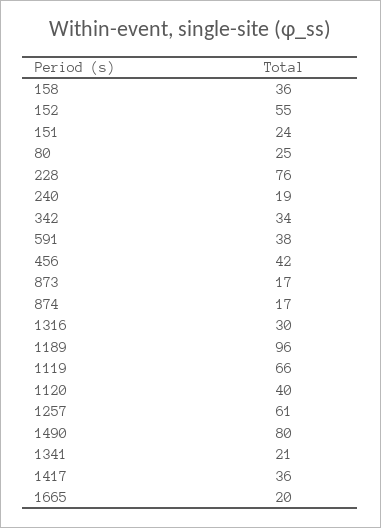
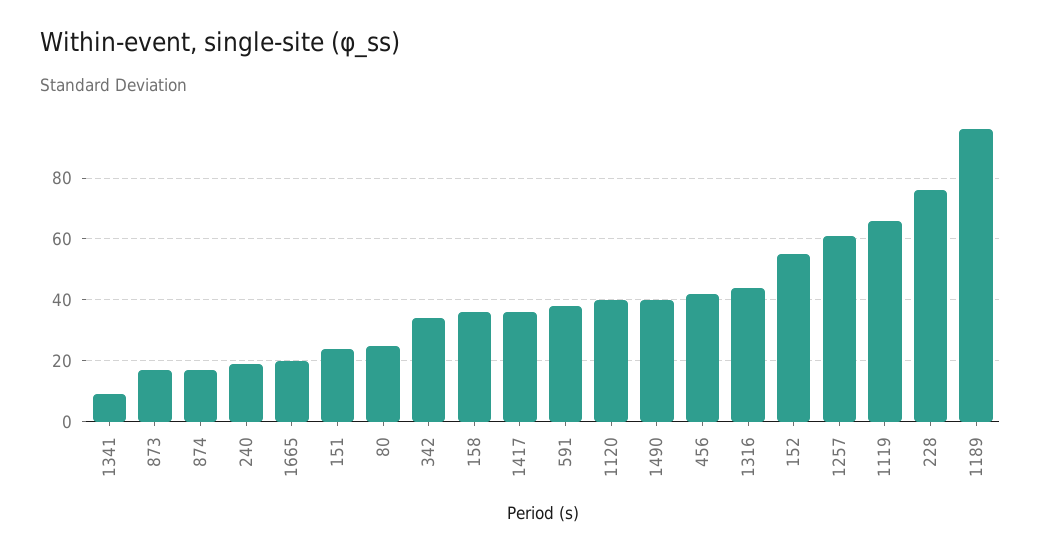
  {
    "158": 36,
    "152": 55,
    "151": 24,
    "80": 25,
    "228": 76,
    "240": 19,
    "342": 34,
    "591": 38,
    "456": 42,
    "873": 17,
    "874": 17,
-   "1316": 30,
+   "1316": 45,
    "1189": 96,
    "1119": 66,
    "1120": 40,
    "1257": 61,
-   "1490": 80,
+   "1490": 40,
-   "1341": 21,
+   "1341": 10,
    "1417": 36,
    "1665": 20
  }

